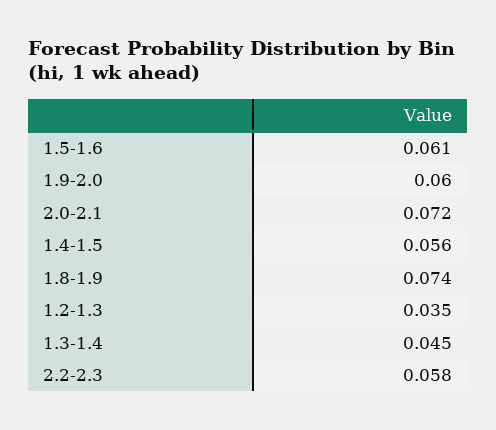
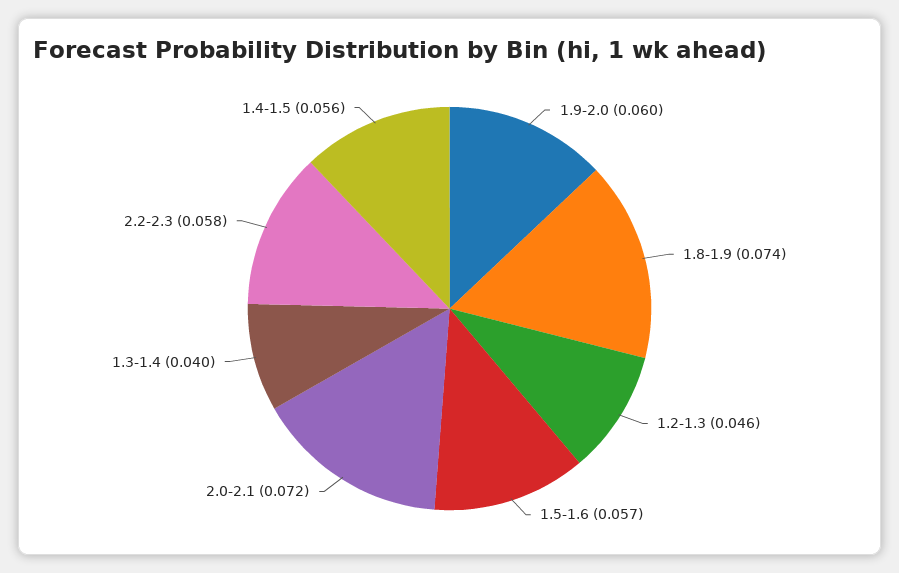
  {
-   "1.5-1.6": 0.061,
+   "1.5-1.6": 0.057,
    "1.9-2.0": 0.06,
    "2.0-2.1": 0.072,
    "1.4-1.5": 0.056,
    "1.8-1.9": 0.074,
-   "1.2-1.3": 0.035,
+   "1.2-1.3": 0.046,
-   "1.3-1.4": 0.045,
+   "1.3-1.4": 0.04,
    "2.2-2.3": 0.058
  }

